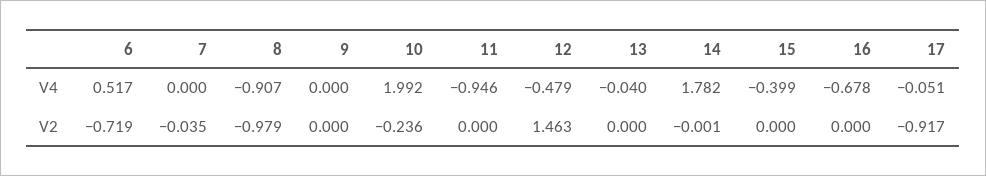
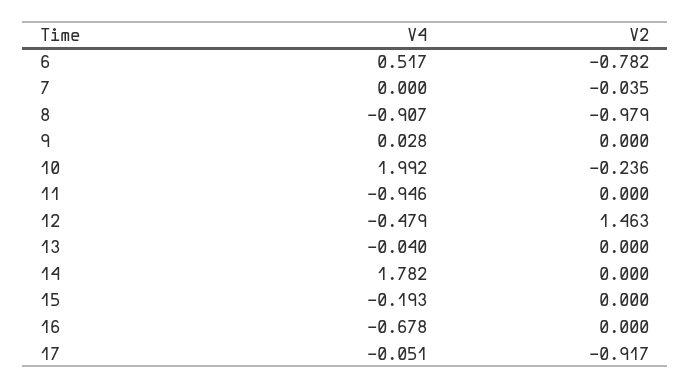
  {
    "6": {
      "V4": 0.517,
-     "V2": -0.719
+     "V2": -0.782
    },
    "7": {
      "V4": 0,
      "V2": -0.035
    },
    "8": {
      "V4": -0.907,
      "V2": -0.979
    },
    "9": {
-     "V4": 0,
+     "V4": 0.028,
      "V2": 0
    },
    "10": {
      "V4": 1.992,
      "V2": -0.236
    },
    "11": {
      "V4": -0.946,
      "V2": 0
    },
    "12": {
      "V4": -0.479,
      "V2": 1.463
    },
    "13": {
      "V4": -0.04,
      "V2": 0
    },
    "14": {
      "V4": 1.782,
-     "V2": -0.001
+     "V2": 0
    },
    "15": {
-     "V4": -0.399,
+     "V4": -0.193,
      "V2": 0
    },
    "16": {
      "V4": -0.678,
      "V2": 0
    },
    "17": {
      "V4": -0.051,
      "V2": -0.917
    }
  }

